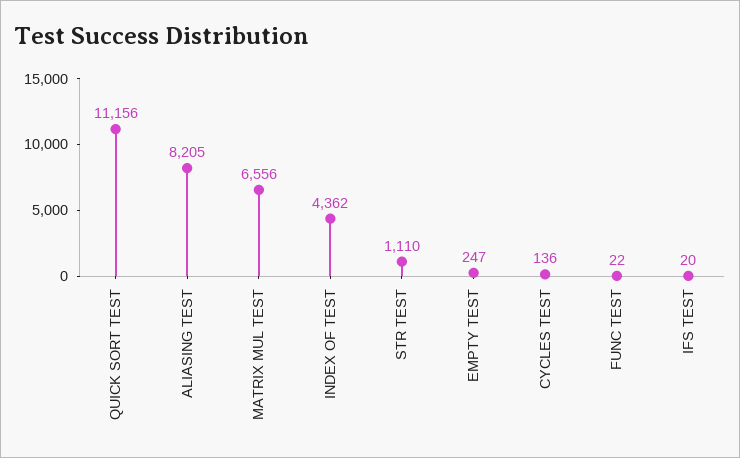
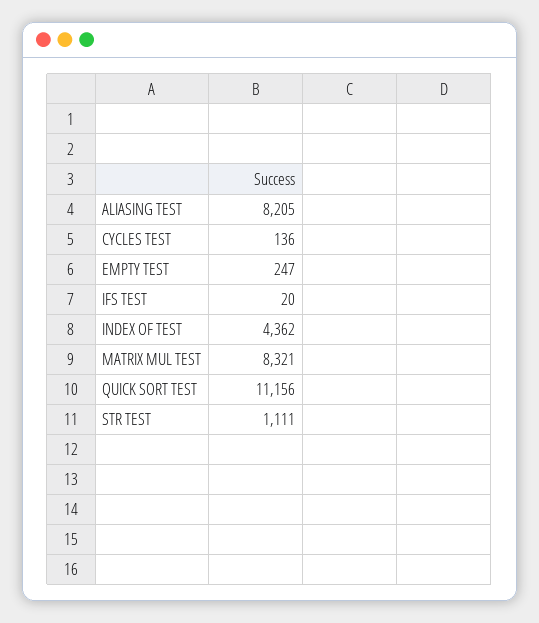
  {
    "QUICK SORT TEST": 11156,
    "ALIASING TEST": 8205,
-   "MATRIX MUL TEST": 6556,
+   "MATRIX MUL TEST": 8321,
    "INDEX OF TEST": 4362,
-   "STR TEST": 1110,
+   "STR TEST": 1111,
    "EMPTY TEST": 247,
    "CYCLES TEST": 136,
-   "FUNC TEST": 22,
    "IFS TEST": 20
  }

